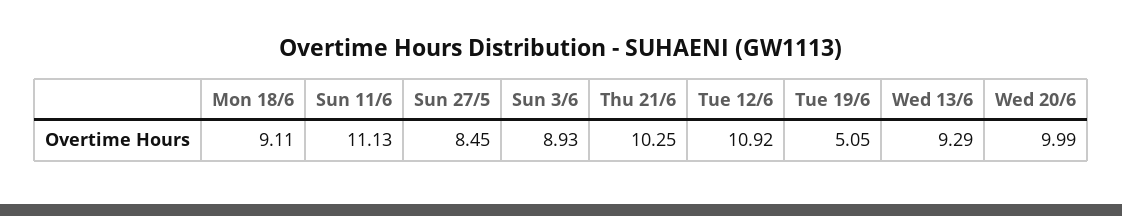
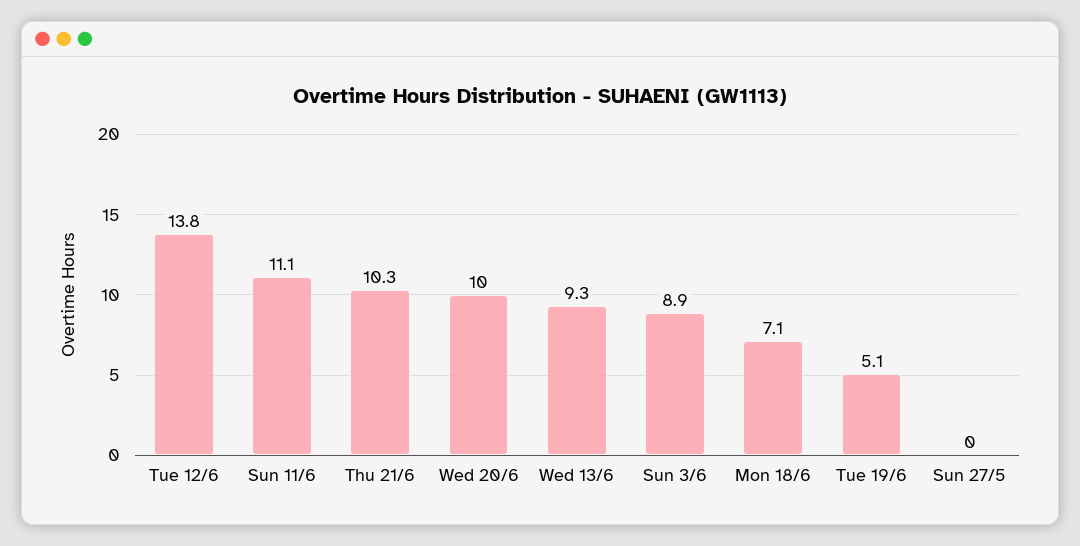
  {
-   "Mon 18/6": 9.11,
+   "Mon 18/6": 7.1,
    "Sun 11/6": 11.13,
-   "Sun 27/5": 8.45,
+   "Sun 27/5": 0,
    "Sun 3/6": 8.93,
    "Thu 21/6": 10.25,
-   "Tue 12/6": 10.92,
+   "Tue 12/6": 13.8,
    "Tue 19/6": 5.05,
    "Wed 13/6": 9.29,
    "Wed 20/6": 9.99
  }

